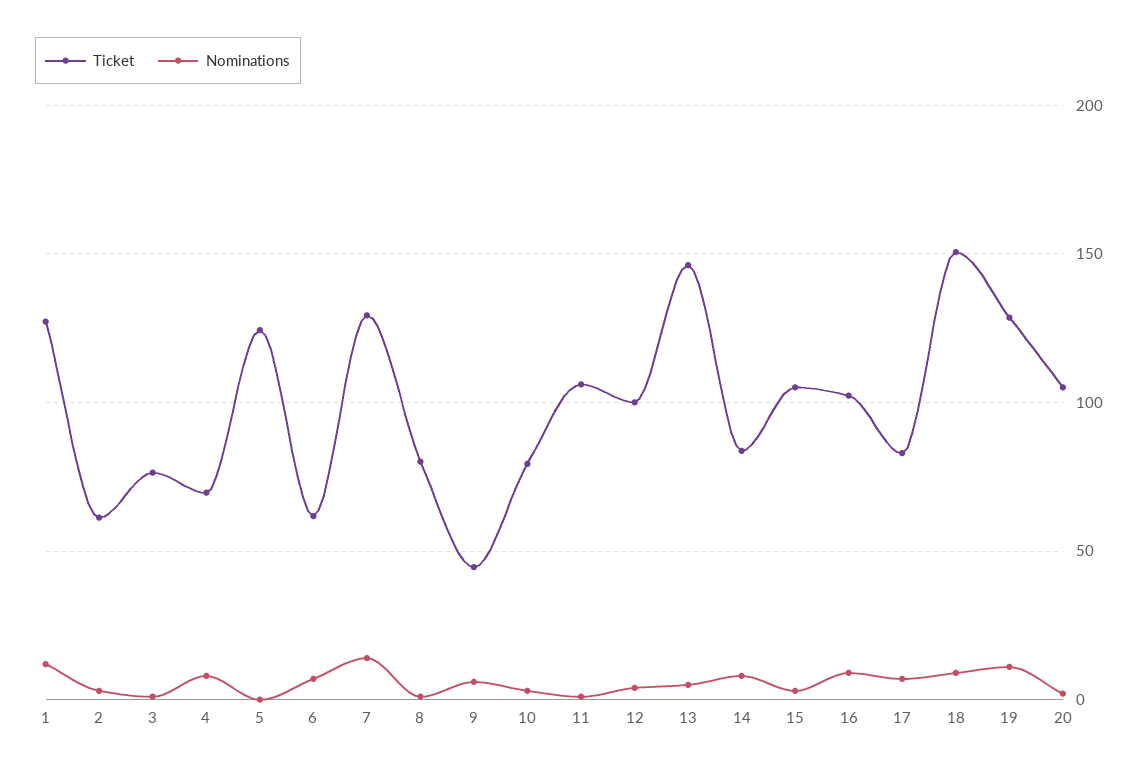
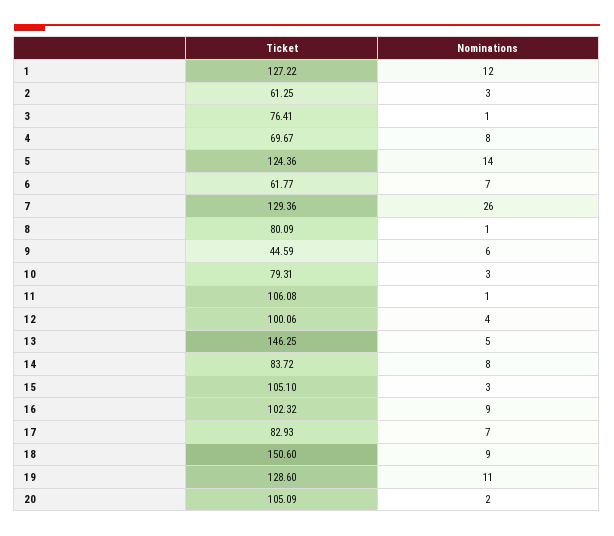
  {
    "Ticket": {
      "1": 127.22,
      "2": 61.25,
      "3": 76.41,
      "4": 69.67,
      "5": 124.36,
      "6": 61.77,
      "7": 129.36,
      "8": 80.09,
      "9": 44.59,
      "10": 79.31,
      "11": 106.08,
      "12": 100.06,
      "13": 146.25,
      "14": 83.72,
      "15": 105.1,
      "16": 102.32,
      "17": 82.93,
      "18": 150.6,
      "19": 128.6,
      "20": 105.09
    },
    "Nominations": {
      "1": 12,
      "2": 3,
      "3": 1,
      "4": 8,
-     "5": 0,
+     "5": 14,
      "6": 7,
-     "7": 15,
+     "7": 26,
      "8": 1,
      "9": 6,
      "10": 3,
      "11": 1,
      "12": 4,
      "13": 5,
      "14": 8,
      "15": 3,
      "16": 9,
      "17": 7,
      "18": 9,
      "19": 11,
      "20": 2
    }
  }

